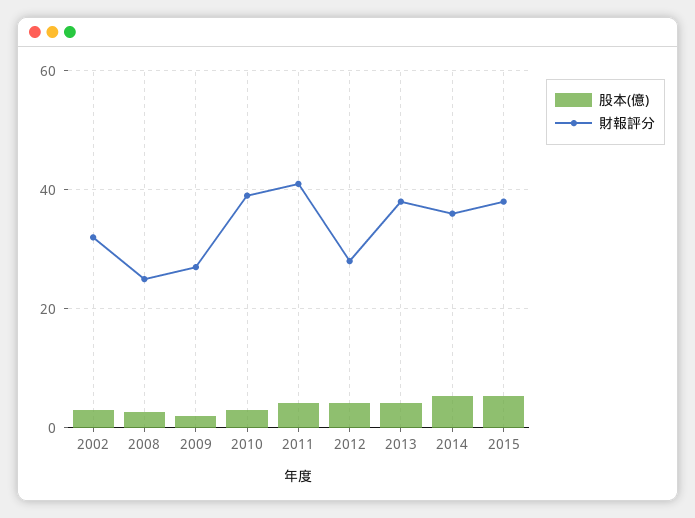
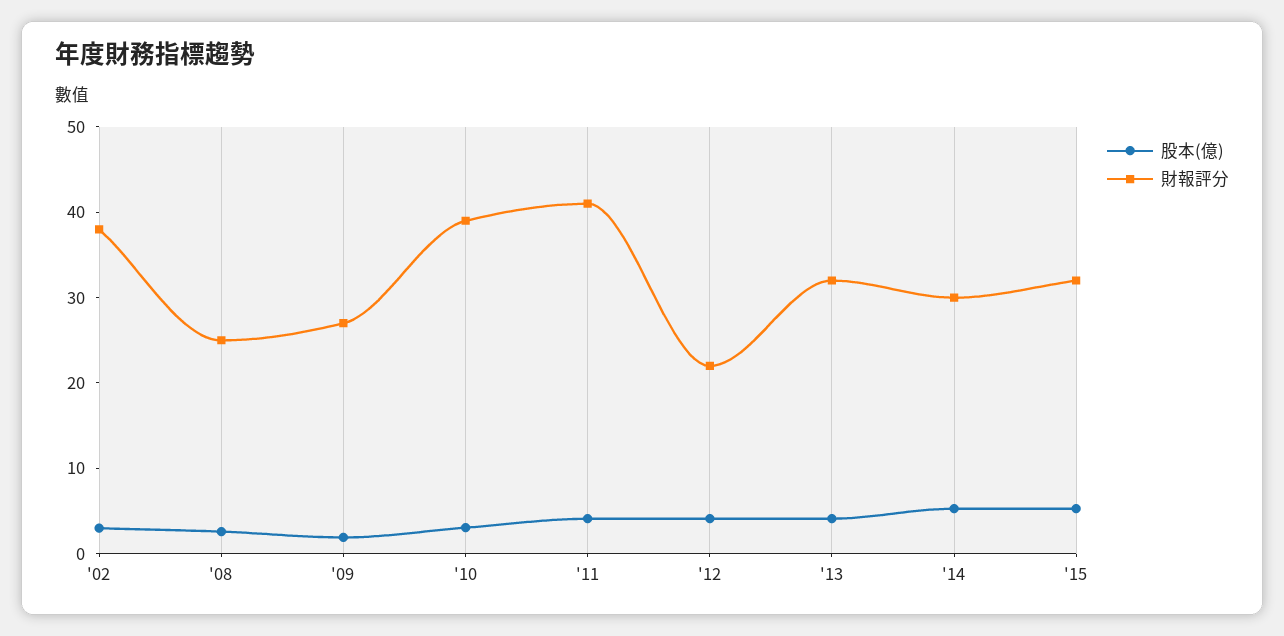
  {
    "股本(億)": {
      "2002": 4,
      "2008": 2,
      "2009": 2,
      "2010": 4,
      "2011": 4,
      "2012": 4,
      "2013": 4,
      "2014": 6,
      "2015": 6
    },
    "財報評分": {
-     "2002": 32,
+     "2002": 38,
      "2008": 26,
      "2009": 28,
      "2010": 40,
      "2011": 42,
-     "2012": 28,
+     "2012": 22,
-     "2013": 38,
+     "2013": 32,
-     "2014": 36,
+     "2014": 30,
-     "2015": 38
+     "2015": 32
    }
  }

